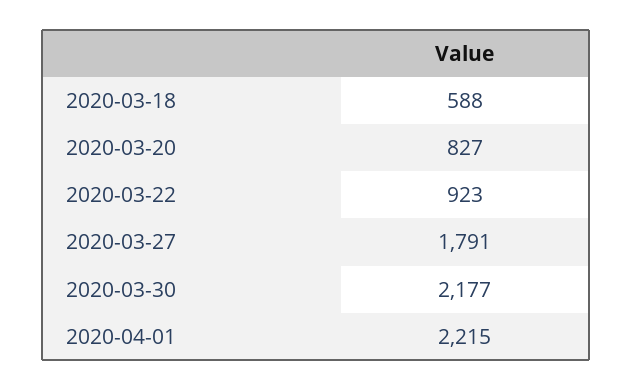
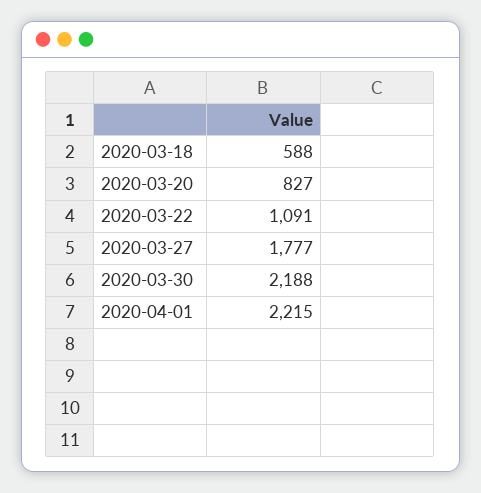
  {
    "2020-03-18": 588,
    "2020-03-20": 827,
-   "2020-03-22": 923,
+   "2020-03-22": 1091,
-   "2020-03-27": 1791,
+   "2020-03-27": 1777,
-   "2020-03-30": 2177,
+   "2020-03-30": 2188,
    "2020-04-01": 2215
  }

